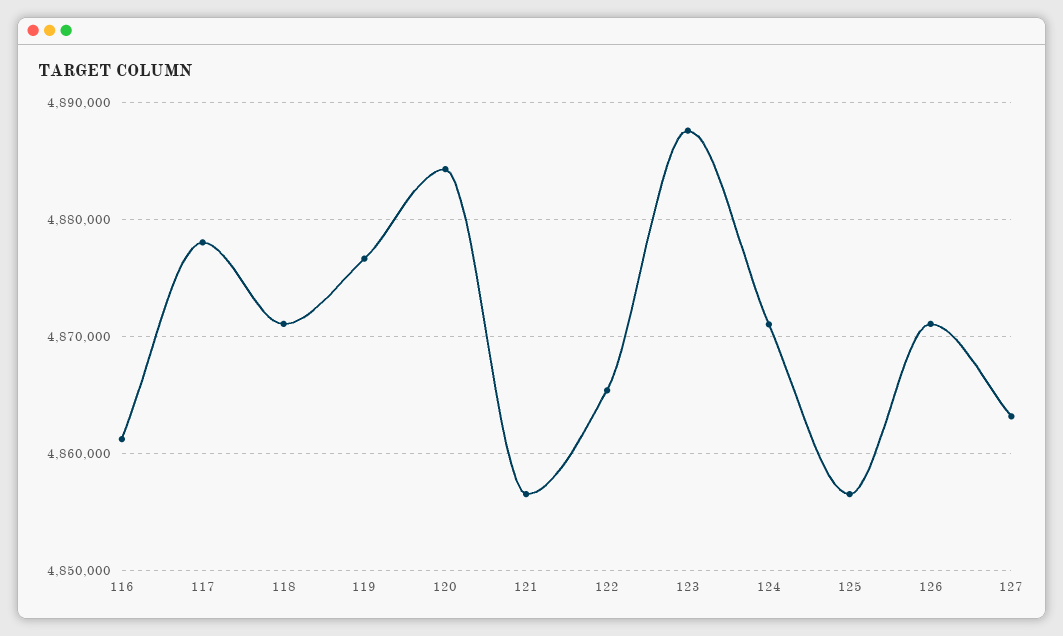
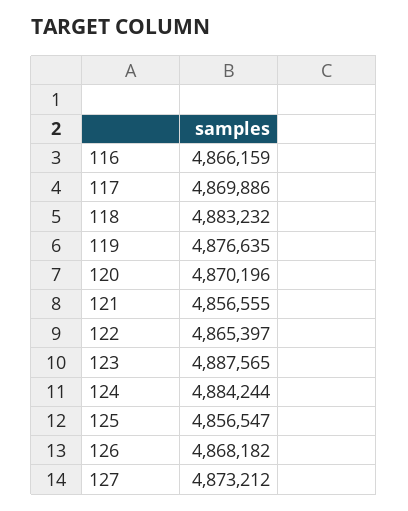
  {
-   "116": 4861000,
+   "116": 4866159,
-   "117": 4878000,
+   "117": 4869886,
-   "118": 4871000,
+   "118": 4883232,
    "119": 4876635,
-   "120": 4884000,
+   "120": 4870196,
    "121": 4856555,
    "122": 4865397,
    "123": 4887565,
-   "124": 4871000,
+   "124": 4884244,
    "125": 4856547,
-   "126": 4871000,
+   "126": 4868182,
-   "127": 4863000
+   "127": 4873212
  }

